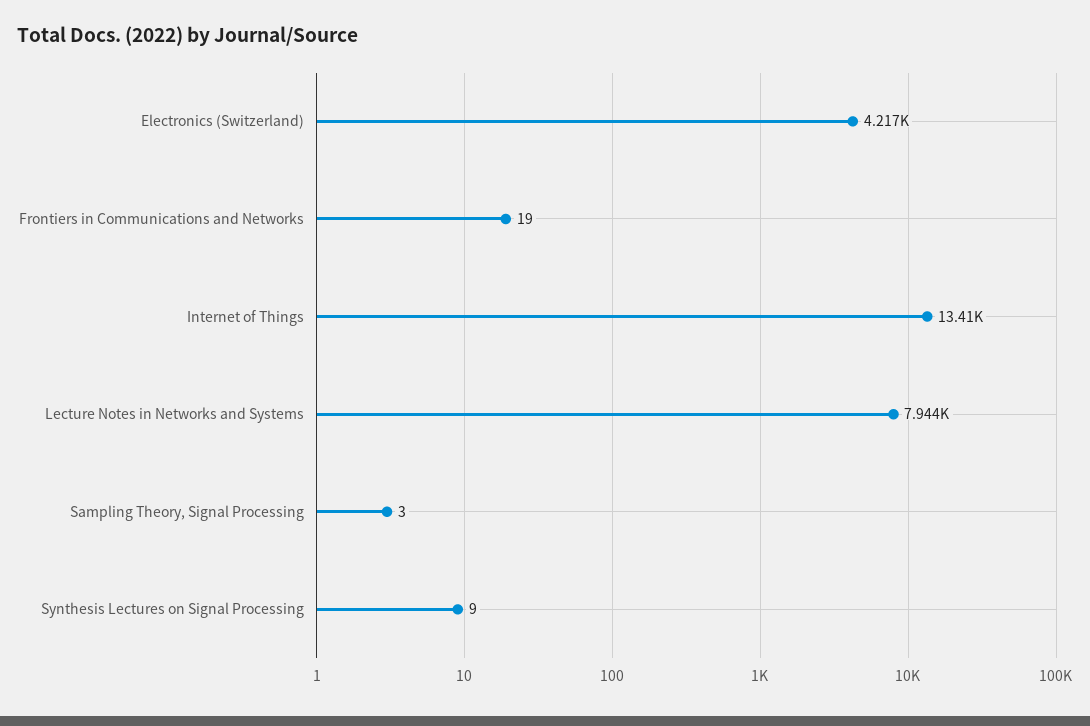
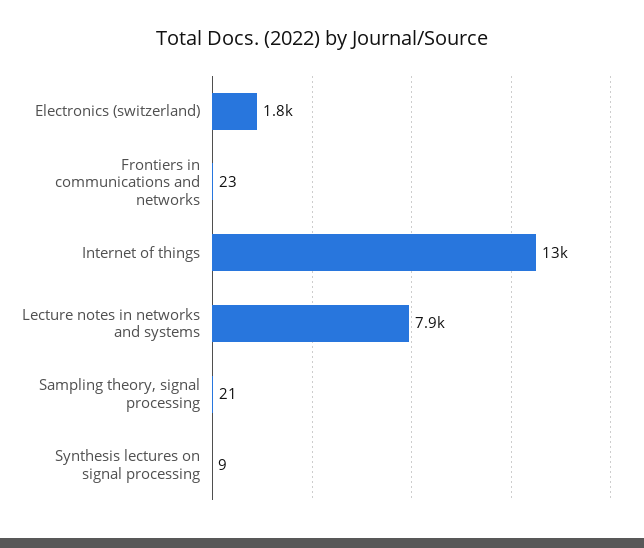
  {
-   "Electronics (Switzerland)": 4217,
+   "Electronics (Switzerland)": 1800,
-   "Frontiers in Communications and Networks": 19,
+   "Frontiers in Communications and Networks": 23,
    "Internet of Things": 13410,
    "Lecture Notes in Networks and Systems": 7944,
-   "Sampling Theory, Signal Processing": 3,
+   "Sampling Theory, Signal Processing": 21,
    "Synthesis Lectures on Signal Processing": 9
  }

